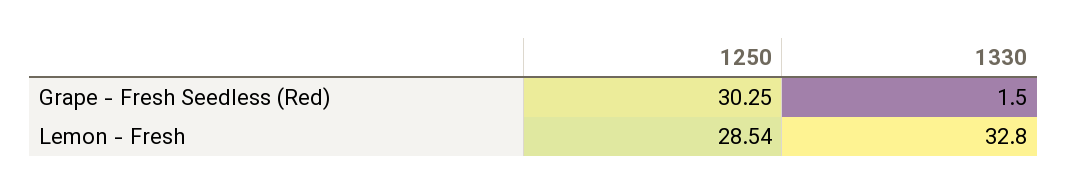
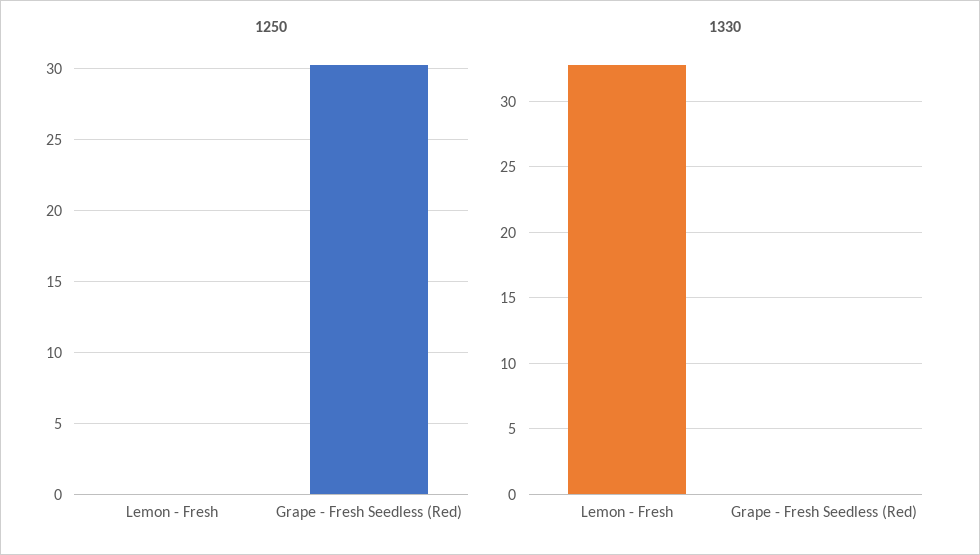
  {
    "1250": {
      "Grape - Fresh Seedless (Red)": 30.25,
-     "Lemon - Fresh": 28.54
+     "Lemon - Fresh": 0
    },
    "1330": {
-     "Grape - Fresh Seedless (Red)": 1.5,
+     "Grape - Fresh Seedless (Red)": 0,
      "Lemon - Fresh": 32.8
    }
  }

